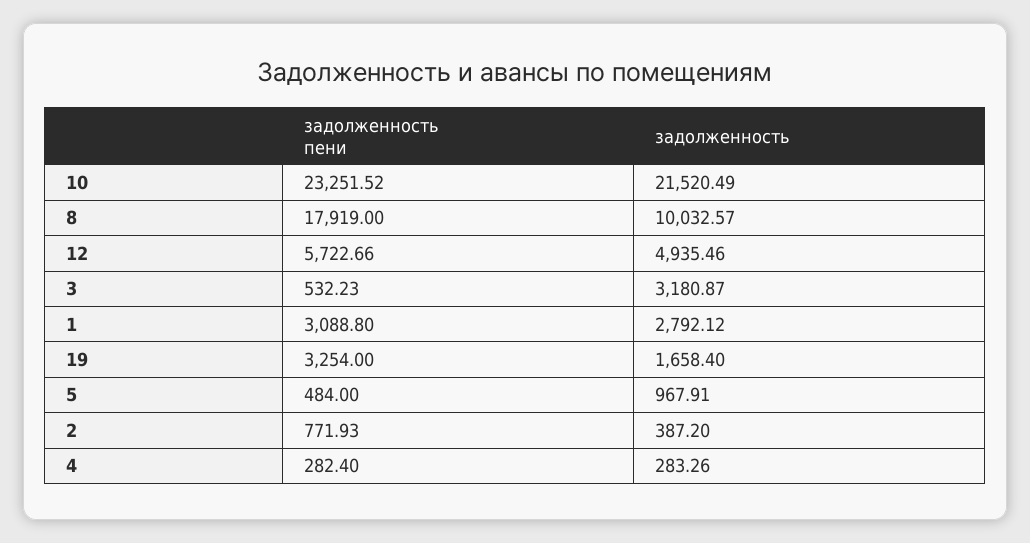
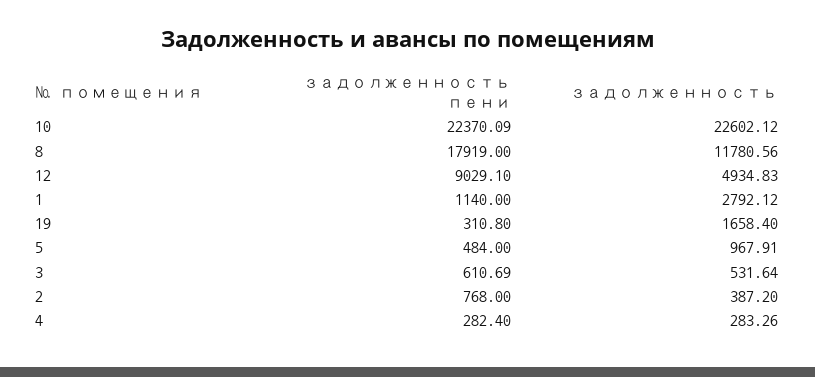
  {
    "задолженность пени": {
-     "10": 23251.52,
+     "10": 22370.09,
      "8": 17919,
-     "12": 5722.66,
+     "12": 9029.1,
-     "3": 532.23,
+     "3": 610.69,
-     "1": 3088.8,
+     "1": 1140,
-     "19": 3254,
+     "19": 310.8,
      "5": 484,
-     "2": 771.93,
+     "2": 768,
      "4": 282.4
    },
    "задолженность": {
-     "10": 21520.49,
+     "10": 22602.12,
-     "8": 10032.57,
+     "8": 11780.56,
-     "12": 4935.46,
+     "12": 4934.83,
-     "3": 3180.87,
+     "3": 531.64,
      "1": 2792.12,
      "19": 1658.4,
      "5": 967.91,
      "2": 387.2,
      "4": 283.26
    }
  }

